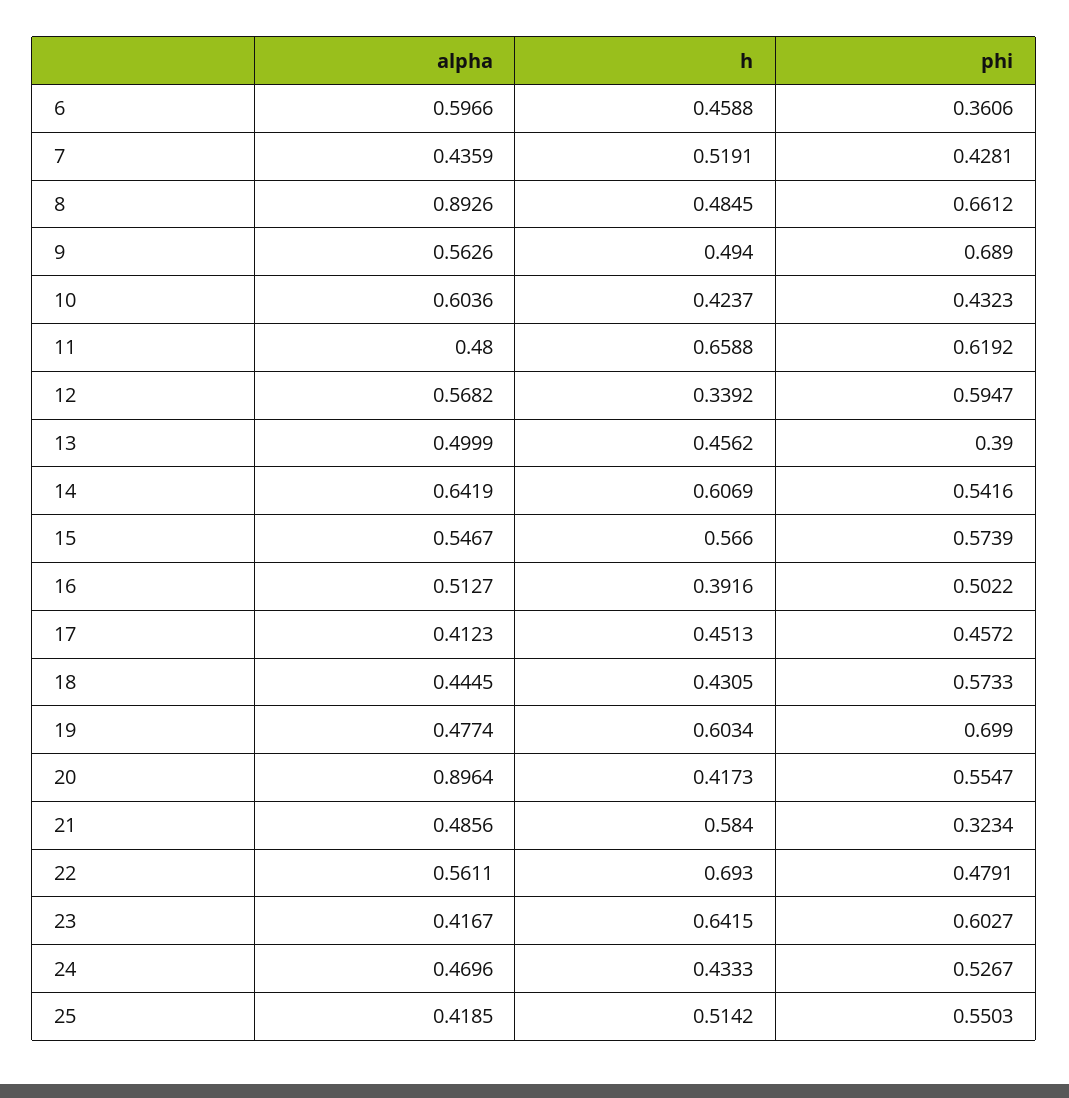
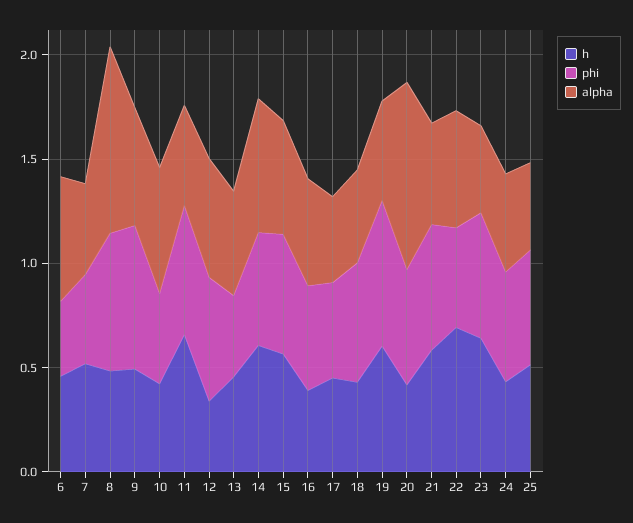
  {
    "alpha": {
      "6": 0.5966,
      "7": 0.4359,
      "8": 0.8926,
      "9": 0.5626,
      "10": 0.6036,
      "11": 0.48,
      "12": 0.5682,
      "13": 0.4999,
      "14": 0.6419,
      "15": 0.5467,
      "16": 0.5127,
      "17": 0.4123,
      "18": 0.4445,
      "19": 0.4774,
      "20": 0.8964,
      "21": 0.4856,
      "22": 0.5611,
      "23": 0.4167,
      "24": 0.4696,
      "25": 0.4185
    },
    "h": {
      "6": 0.4588,
      "7": 0.5191,
      "8": 0.4845,
      "9": 0.494,
      "10": 0.4237,
      "11": 0.6588,
      "12": 0.3392,
      "13": 0.4562,
      "14": 0.6069,
      "15": 0.566,
      "16": 0.3916,
      "17": 0.4513,
      "18": 0.4305,
      "19": 0.6034,
      "20": 0.4173,
      "21": 0.584,
      "22": 0.693,
      "23": 0.6415,
      "24": 0.4333,
      "25": 0.5142
    },
    "phi": {
      "6": 0.3606,
      "7": 0.4281,
      "8": 0.6612,
      "9": 0.689,
      "10": 0.4323,
      "11": 0.6192,
      "12": 0.5947,
      "13": 0.39,
      "14": 0.5416,
      "15": 0.5739,
      "16": 0.5022,
      "17": 0.4572,
      "18": 0.5733,
      "19": 0.699,
      "20": 0.5547,
-     "21": 0.3234,
+     "21": 0.6,
      "22": 0.4791,
      "23": 0.6027,
      "24": 0.5267,
      "25": 0.5503
    }
  }

